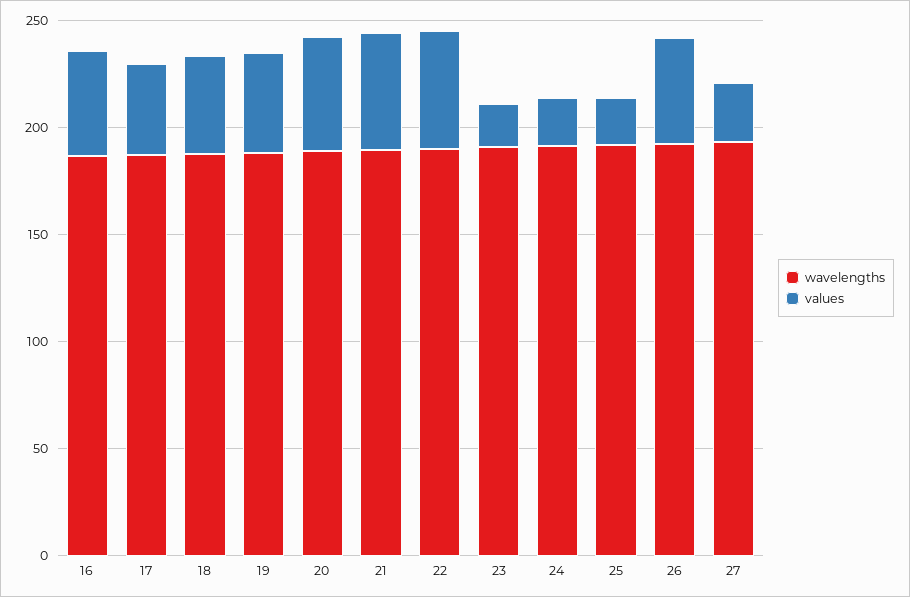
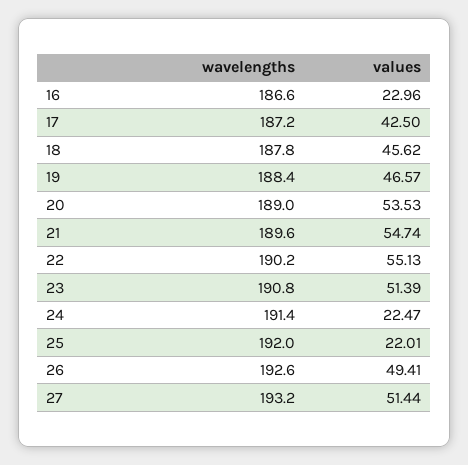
  {
    "wavelengths": {
      "16": 186.6,
      "17": 187.2,
      "18": 187.8,
      "19": 188.4,
      "20": 189,
      "21": 189.6,
      "22": 190.2,
      "23": 190.8,
      "24": 191.4,
      "25": 192,
      "26": 192.6,
      "27": 193.2
    },
    "values": {
-     "16": 50,
+     "16": 22.96,
      "17": 42.5,
      "18": 45.62,
      "19": 46.57,
      "20": 53.53,
      "21": 54.74,
      "22": 55.13,
-     "23": 20,
+     "23": 51.39,
      "24": 22.47,
      "25": 22.01,
      "26": 49.41,
-     "27": 30
+     "27": 51.44
    }
  }

